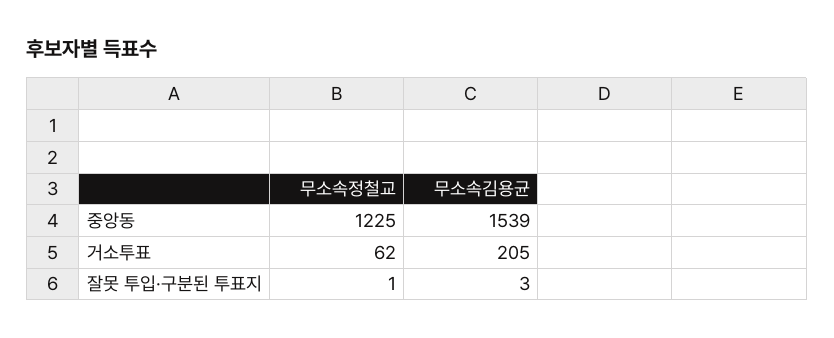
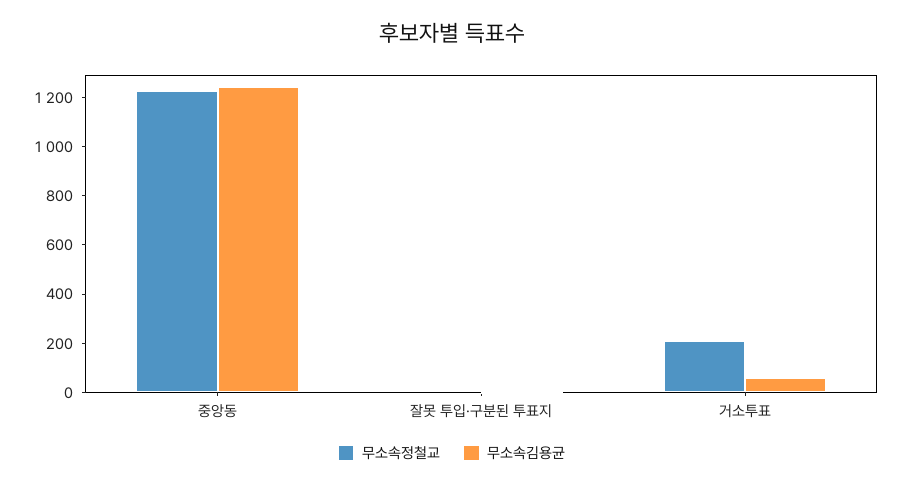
  {
    "무소속정철교": {
      "중앙동": 1225,
-     "거소투표": 62,
+     "거소투표": 200,
      "잘못 투입·구분된 투표지": 1
    },
    "무소속김용균": {
-     "중앙동": 1539,
+     "중앙동": 1250,
-     "거소투표": 205,
+     "거소투표": 50,
      "잘못 투입·구분된 투표지": 3
    }
  }

